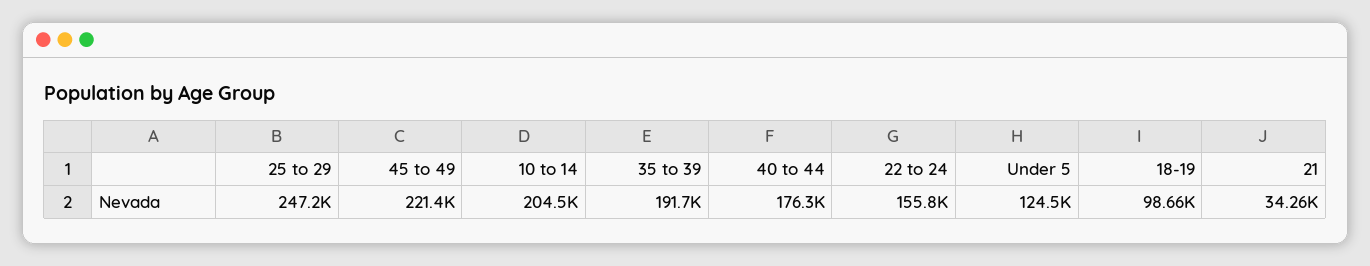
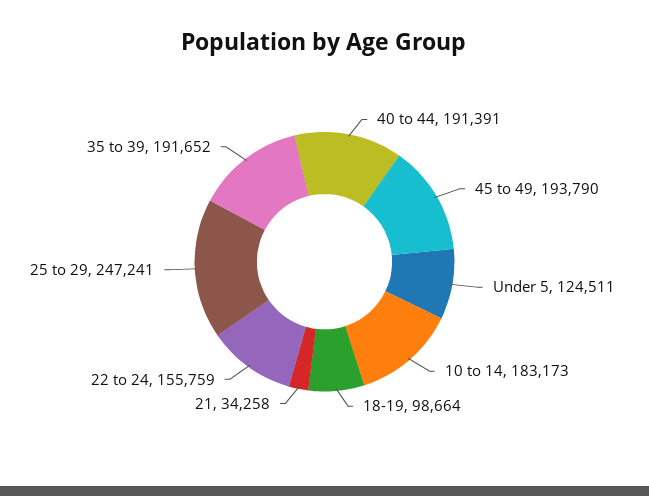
  {
    "25 to 29": 247241,
-   "45 to 49": 221400,
+   "45 to 49": 193790,
-   "10 to 14": 204500,
+   "10 to 14": 183173,
    "35 to 39": 191652,
-   "40 to 44": 176300,
+   "40 to 44": 191391,
    "22 to 24": 155759,
    "Under 5": 124511,
    "18-19": 98664,
    "21": 34258
  }

